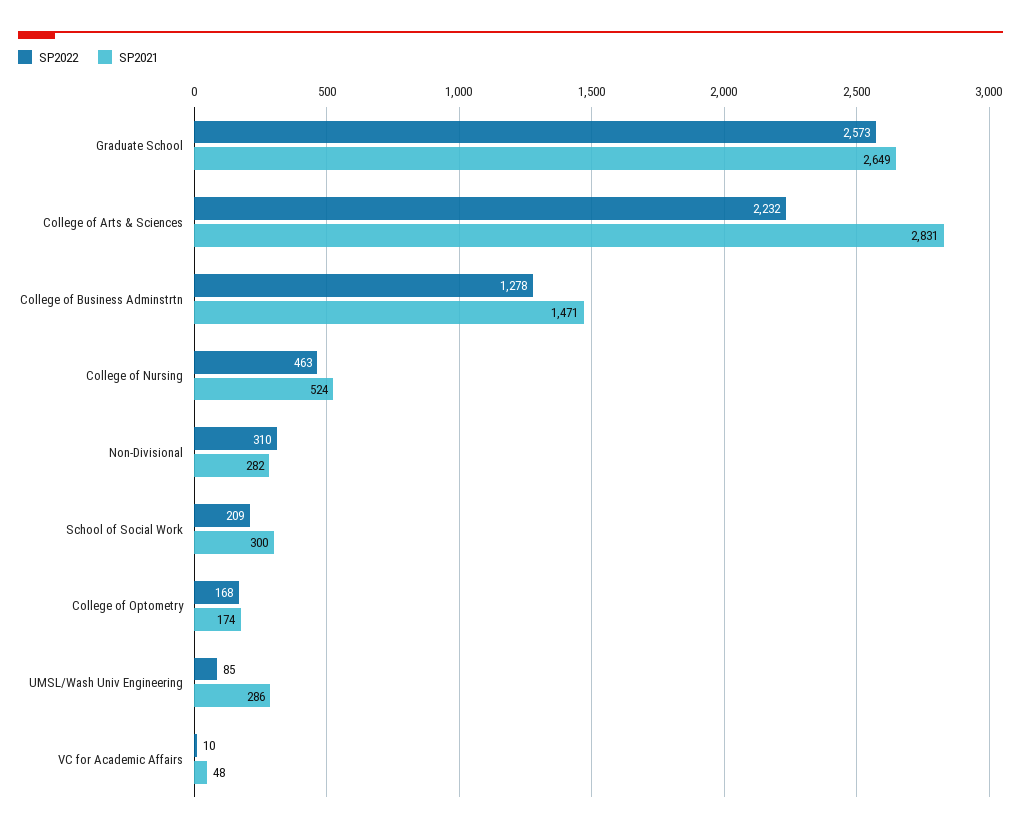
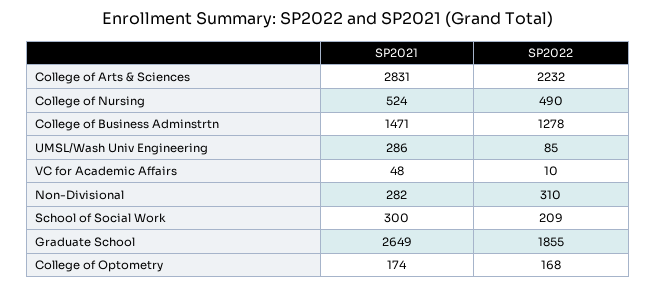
  {
    "SP2022": {
-     "Graduate School": 2573,
+     "Graduate School": 1855,
      "College of Arts & Sciences": 2232,
      "College of Business Adminstrtn": 1278,
-     "College of Nursing": 463,
+     "College of Nursing": 490,
      "Non-Divisional": 310,
      "School of Social Work": 209,
      "College of Optometry": 168,
      "UMSL/Wash Univ Engineering": 85,
      "VC for Academic Affairs": 10
    },
    "SP2021": {
      "Graduate School": 2649,
      "College of Arts & Sciences": 2831,
      "College of Business Adminstrtn": 1471,
      "College of Nursing": 524,
      "Non-Divisional": 282,
      "School of Social Work": 300,
      "College of Optometry": 174,
      "UMSL/Wash Univ Engineering": 286,
      "VC for Academic Affairs": 48
    }
  }

